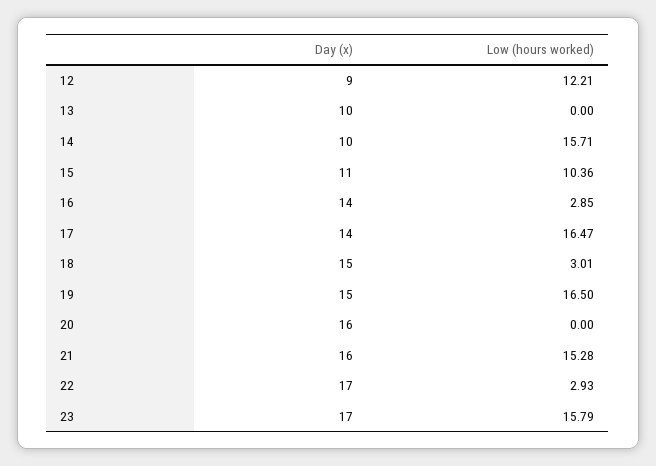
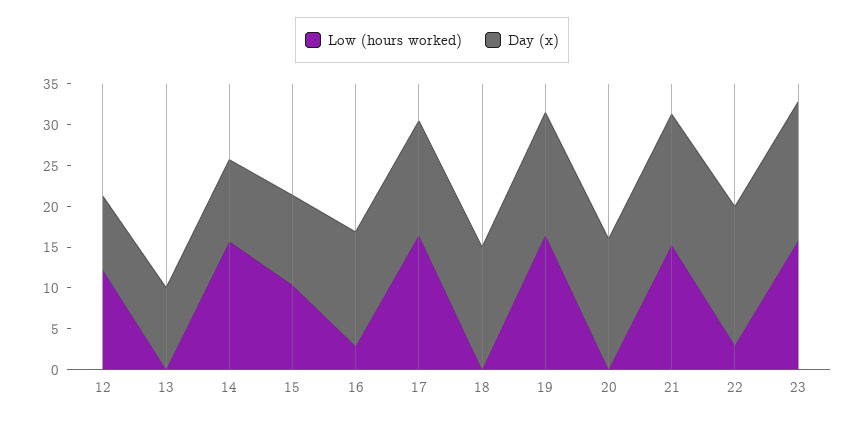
  {
    "Day (x)": {
      "12": 9,
      "13": 10,
      "14": 10,
      "15": 11,
      "16": 14,
      "17": 14,
      "18": 15,
      "19": 15,
      "20": 16,
      "21": 16,
      "22": 17,
      "23": 17
    },
    "Low (hours worked)": {
      "12": 12.21,
      "13": 0,
      "14": 15.71,
      "15": 10.36,
      "16": 2.85,
      "17": 16.47,
-     "18": 3.01,
+     "18": 0,
      "19": 16.5,
      "20": 0,
      "21": 15.28,
      "22": 2.93,
      "23": 15.79
    }
  }

